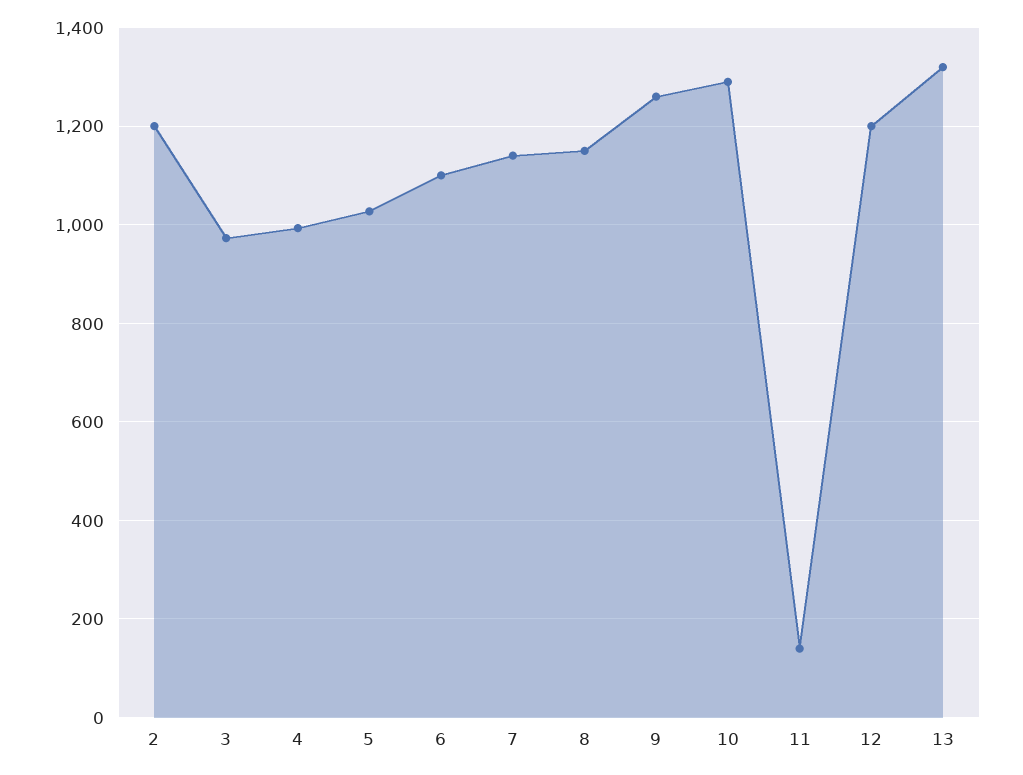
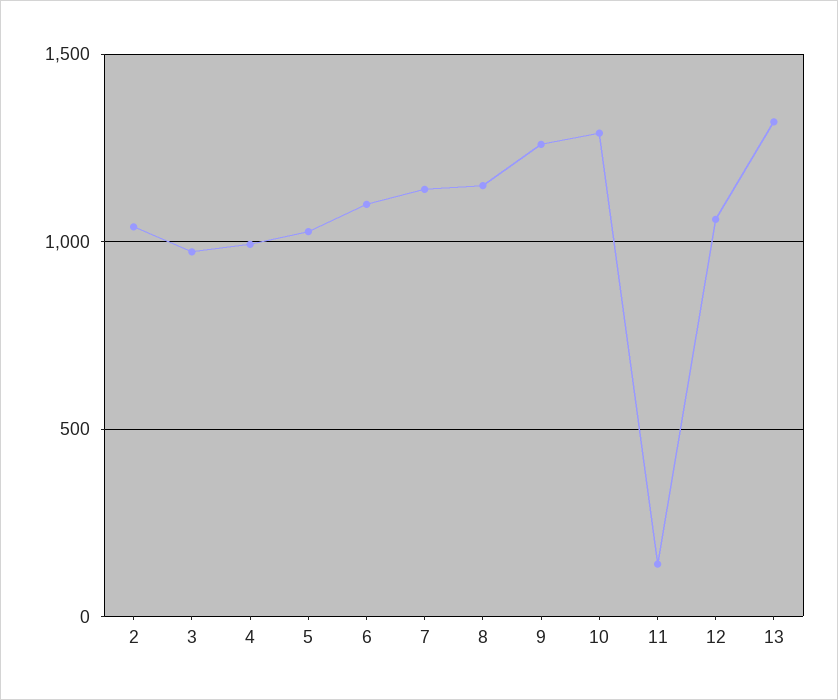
  {
-   "2": 1200,
+   "2": 1050,
    "3": 980,
    "4": 1000,
    "5": 1020,
    "6": 1100,
    "7": 1140,
    "8": 1160,
    "9": 1260,
    "10": 1300,
    "11": 140,
-   "12": 1200,
+   "12": 1050,
    "13": 1320
  }

